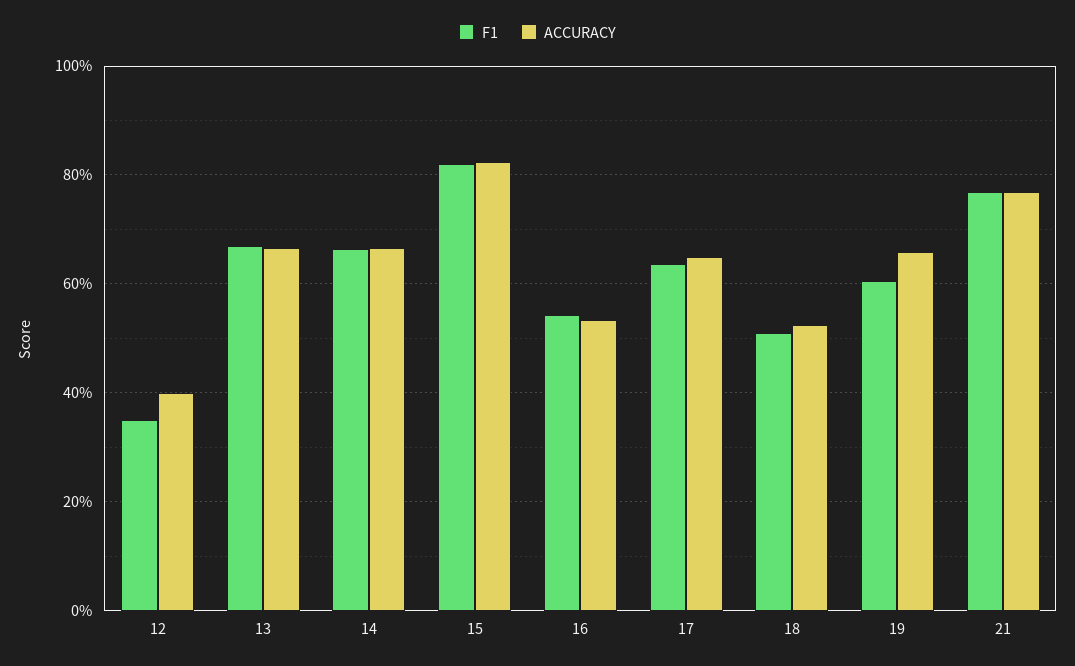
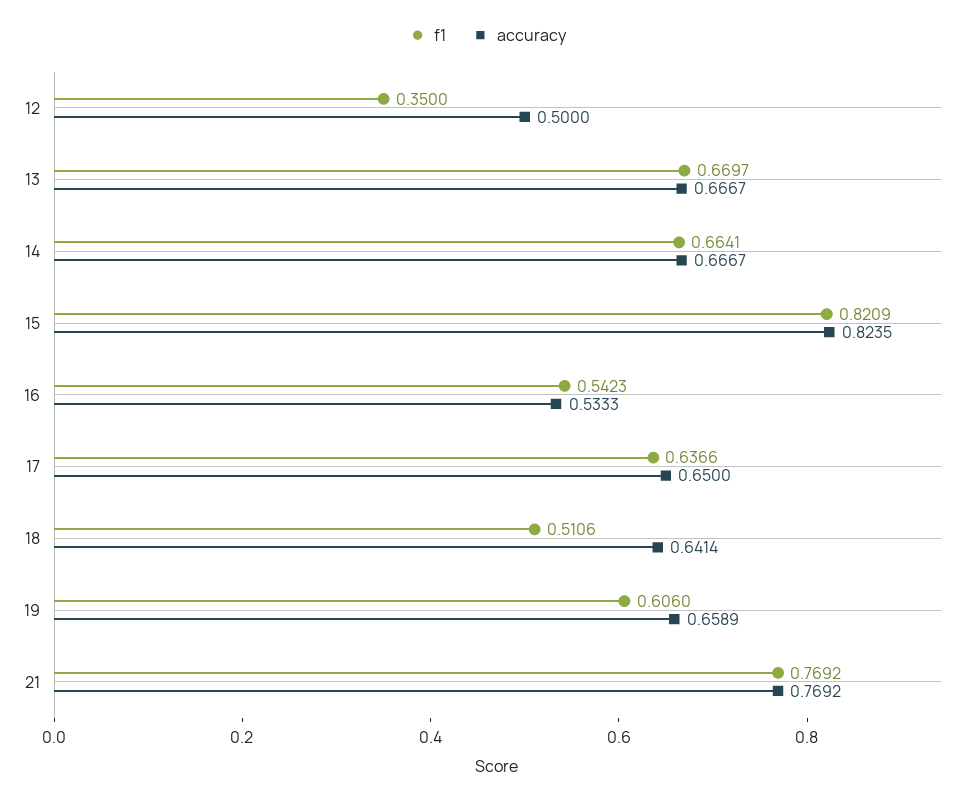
  {
    "F1": {
      "12": 0.35,
      "13": 0.6697,
      "14": 0.6641,
      "15": 0.8209,
      "16": 0.5423,
      "17": 0.6366,
      "18": 0.5106,
      "19": 0.606,
      "21": 0.7692
    },
    "ACCURACY": {
-     "12": 0.4,
+     "12": 0.5,
      "13": 0.6667,
      "14": 0.6667,
      "15": 0.8235,
      "16": 0.5333,
      "17": 0.65,
-     "18": 0.52,
+     "18": 0.6414,
      "19": 0.6589,
      "21": 0.7692
    }
  }

